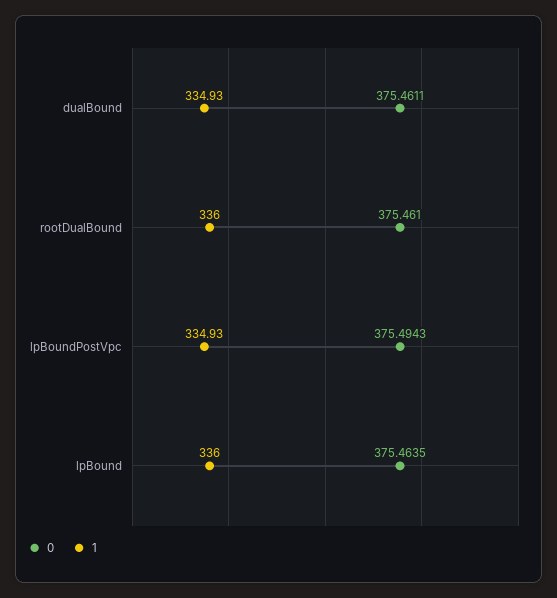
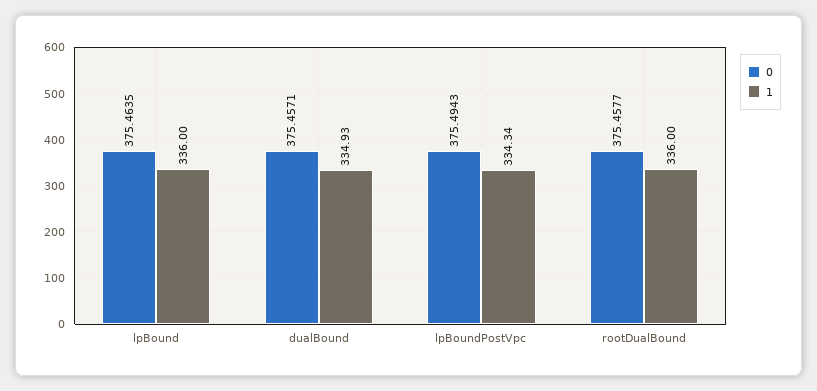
  {
    "0": {
-     "dualBound": 375.4611,
+     "dualBound": 375.4571,
-     "rootDualBound": 375.461,
+     "rootDualBound": 375.4577,
      "lpBoundPostVpc": 375.4943,
      "lpBound": 375.4635
    },
    "1": {
      "dualBound": 334.93,
      "rootDualBound": 336,
-     "lpBoundPostVpc": 334.93,
+     "lpBoundPostVpc": 334.34,
      "lpBound": 336
    }
  }

